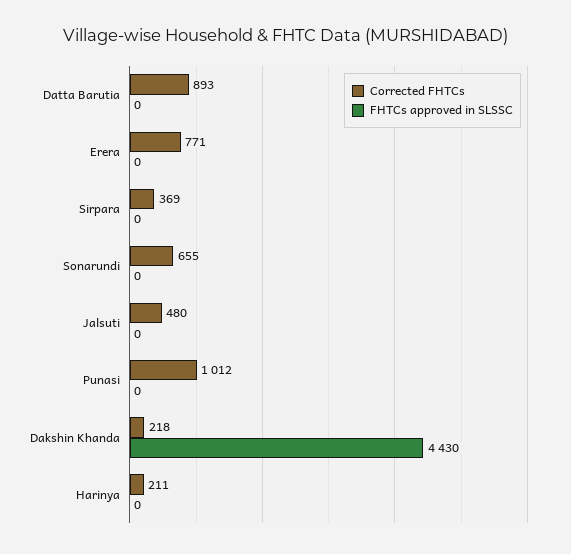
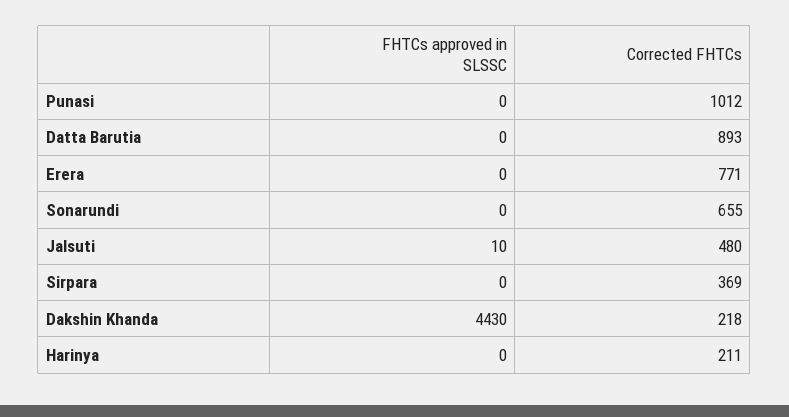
  {
    "Corrected FHTCs": {
      "Datta Barutia": 893,
      "Erera": 771,
      "Sirpara": 369,
      "Sonarundi": 655,
      "Jalsuti": 480,
      "Punasi": 1012,
      "Dakshin Khanda": 218,
      "Harinya": 211
    },
    "FHTCs approved in SLSSC": {
      "Datta Barutia": 0,
      "Erera": 0,
      "Sirpara": 0,
      "Sonarundi": 0,
-     "Jalsuti": 0,
+     "Jalsuti": 10,
      "Punasi": 0,
      "Dakshin Khanda": 4430,
      "Harinya": 0
    }
  }

